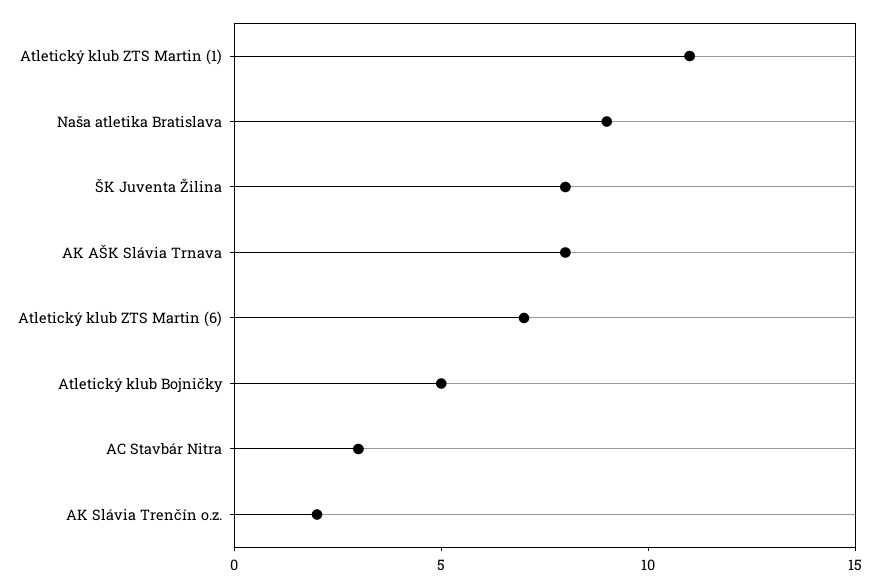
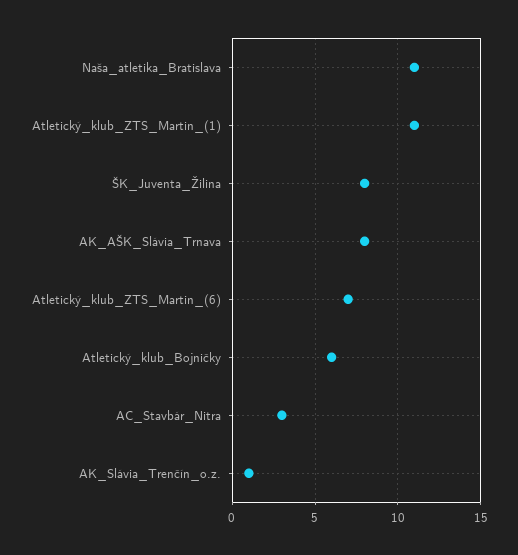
  {
    "Atletický klub ZTS Martin (1)": 11,
-   "Naša atletika Bratislava": 9,
+   "Naša atletika Bratislava": 11,
    "ŠK Juventa Žilina": 8,
    "AK AŠK Slávia Trnava": 8,
    "Atletický klub ZTS Martin (6)": 7,
-   "Atletický klub Bojničky": 5,
+   "Atletický klub Bojničky": 6,
    "AC Stavbár Nitra": 3,
-   "AK Slávia Trenčín o.z.": 2
+   "AK Slávia Trenčín o.z.": 1
  }

